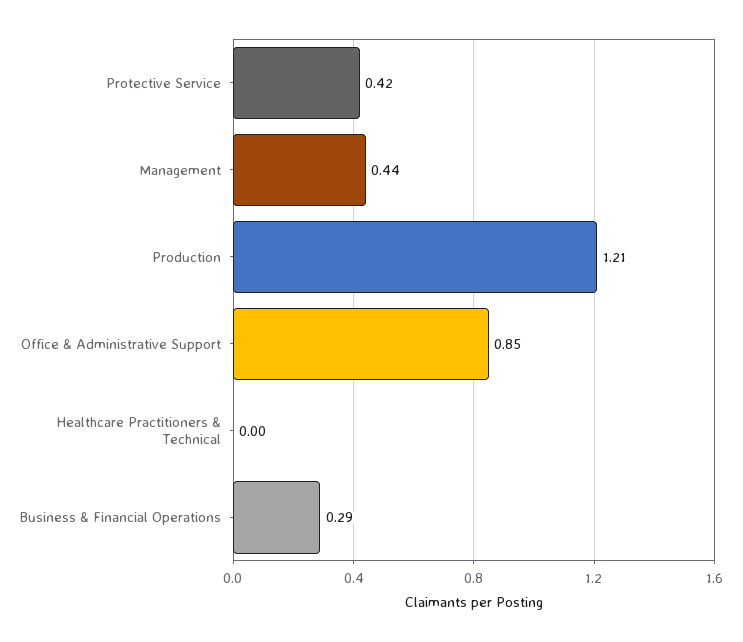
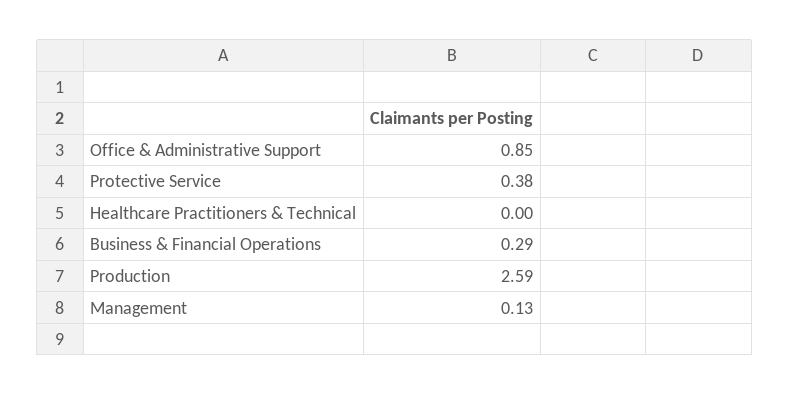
  {
-   "Protective Service": 0.42,
+   "Protective Service": 0.38,
-   "Management": 0.44,
+   "Management": 0.13,
-   "Production": 1.21,
+   "Production": 2.59,
    "Office & Administrative Support": 0.85,
    "Healthcare Practitioners & Technical": 0,
    "Business & Financial Operations": 0.29
  }

